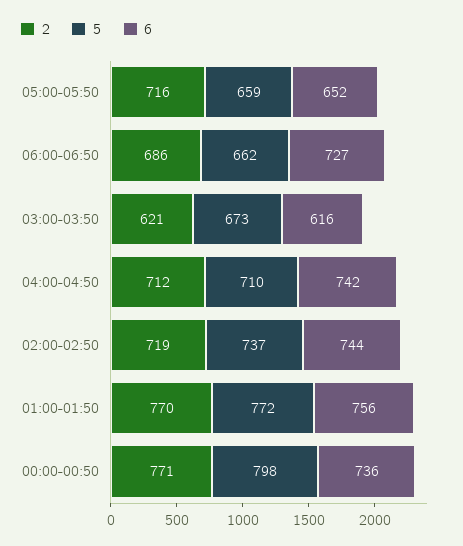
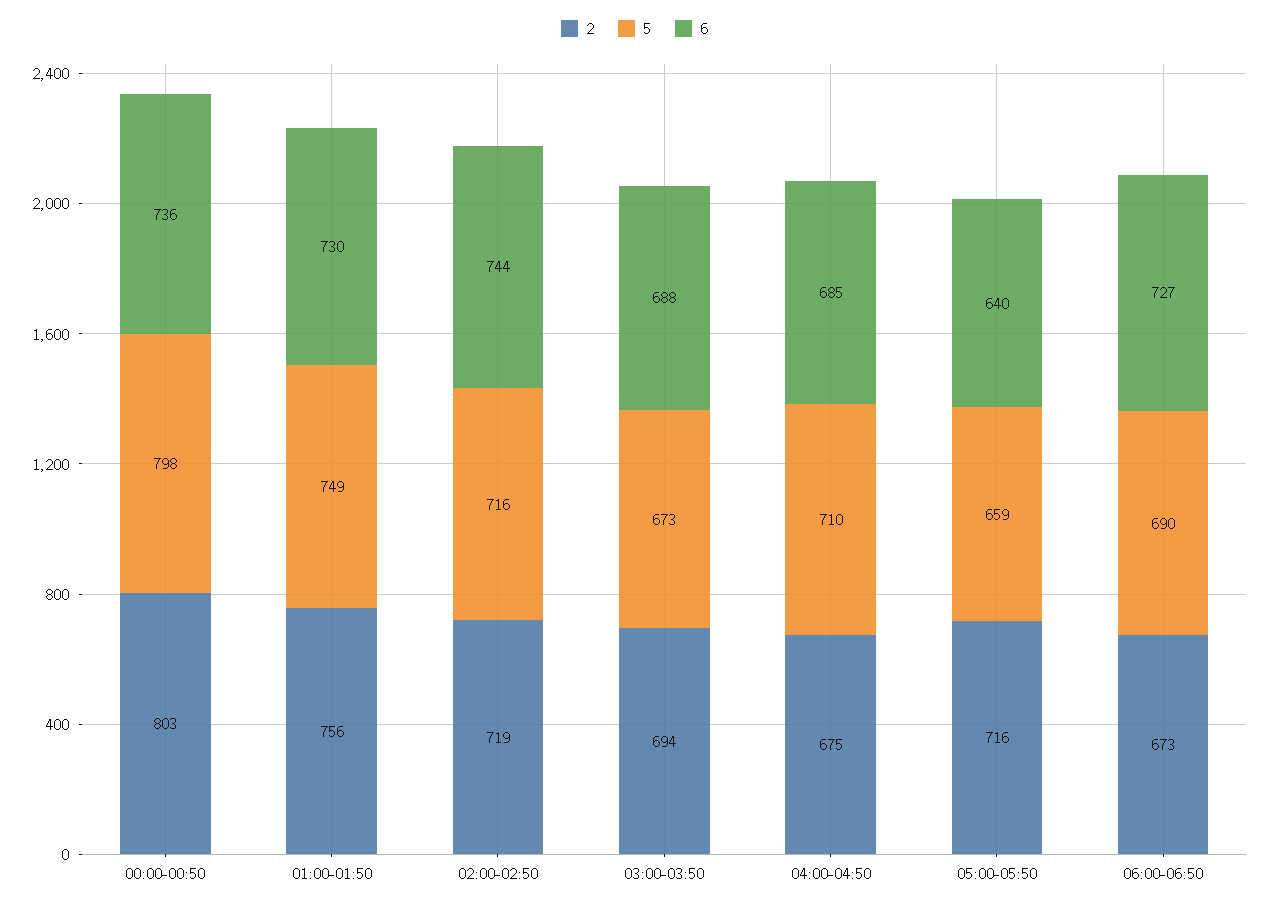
  {
    "2": {
      "05:00-05:50": 716,
-     "06:00-06:50": 686,
+     "06:00-06:50": 673,
-     "03:00-03:50": 621,
+     "03:00-03:50": 694,
-     "04:00-04:50": 712,
+     "04:00-04:50": 675,
      "02:00-02:50": 719,
-     "01:00-01:50": 770,
+     "01:00-01:50": 756,
-     "00:00-00:50": 771
+     "00:00-00:50": 803
    },
    "5": {
      "05:00-05:50": 659,
-     "06:00-06:50": 662,
+     "06:00-06:50": 690,
      "03:00-03:50": 673,
      "04:00-04:50": 710,
-     "02:00-02:50": 737,
+     "02:00-02:50": 716,
-     "01:00-01:50": 772,
+     "01:00-01:50": 749,
      "00:00-00:50": 798
    },
    "6": {
-     "05:00-05:50": 652,
+     "05:00-05:50": 640,
      "06:00-06:50": 727,
-     "03:00-03:50": 616,
+     "03:00-03:50": 688,
-     "04:00-04:50": 742,
+     "04:00-04:50": 685,
      "02:00-02:50": 744,
-     "01:00-01:50": 756,
+     "01:00-01:50": 730,
      "00:00-00:50": 736
    }
  }

